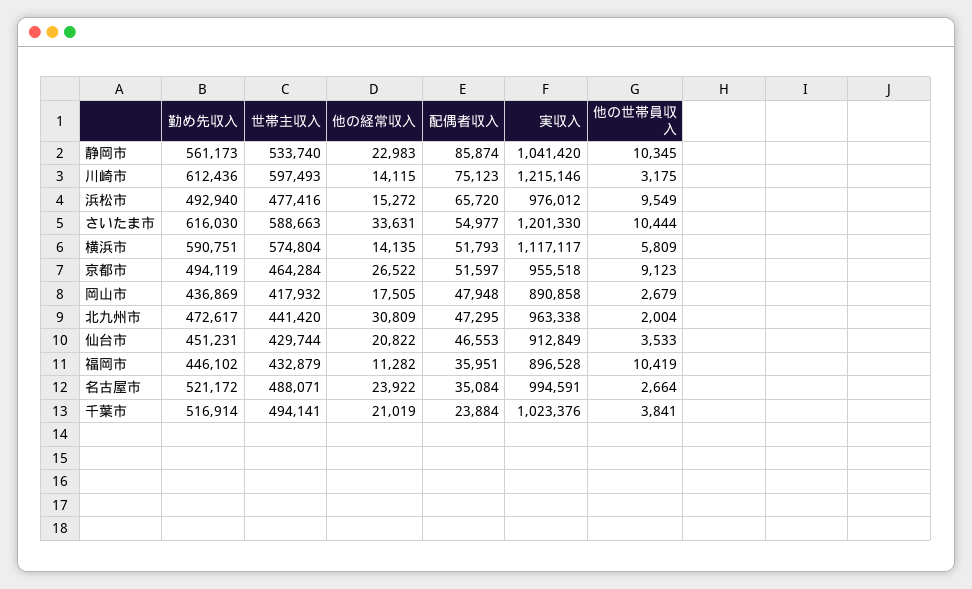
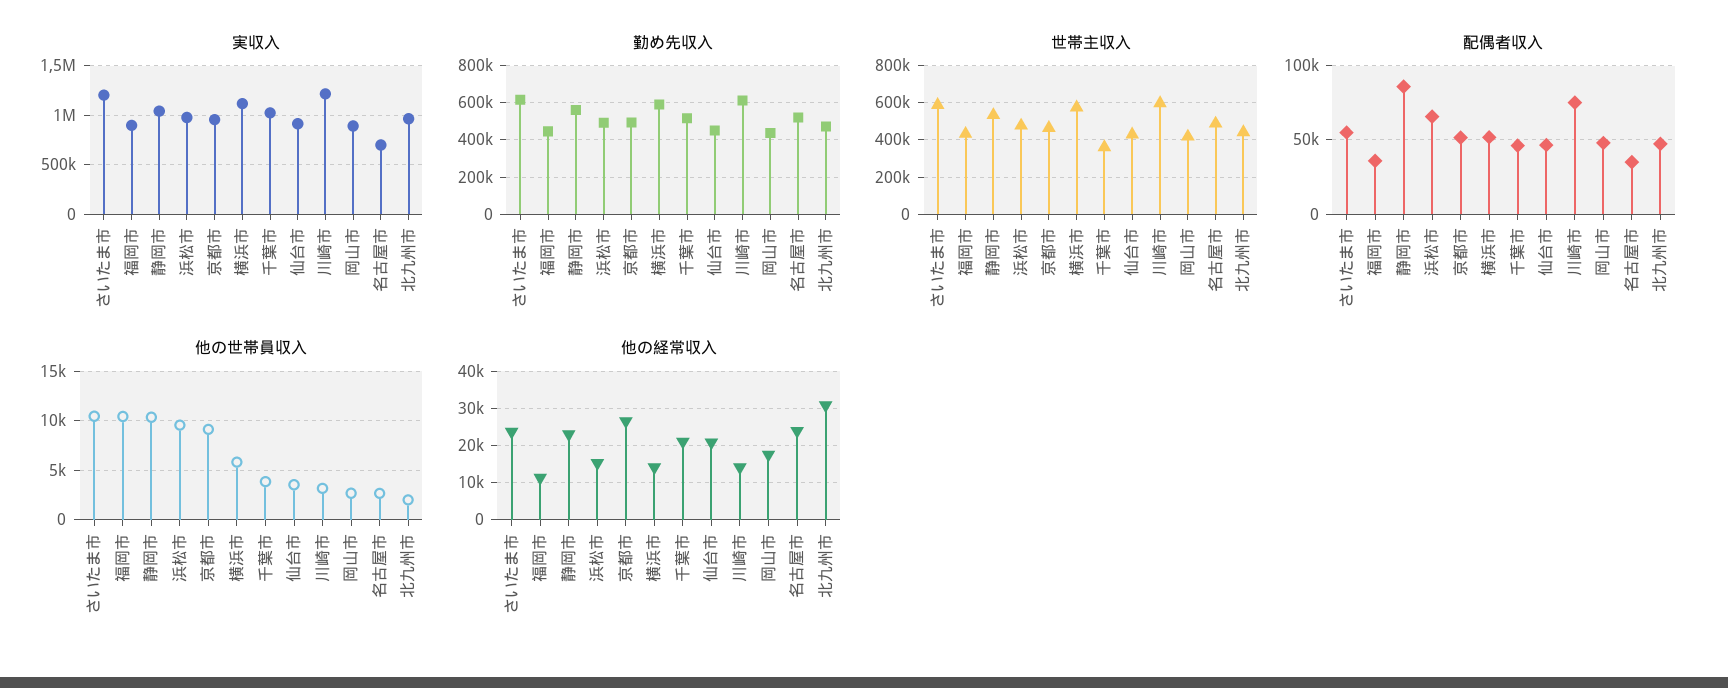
  {
    "勤め先収入": {
      "静岡市": 561173,
      "川崎市": 612436,
      "浜松市": 492940,
      "さいたま市": 616030,
      "横浜市": 590751,
      "京都市": 494119,
      "岡山市": 436869,
      "北九州市": 472617,
      "仙台市": 451231,
      "福岡市": 446102,
      "名古屋市": 521172,
      "千葉市": 516914
    },
    "世帯主収入": {
      "静岡市": 533740,
      "川崎市": 597493,
      "浜松市": 477416,
      "さいたま市": 588663,
      "横浜市": 574804,
      "京都市": 464284,
      "岡山市": 417932,
      "北九州市": 441420,
      "仙台市": 429744,
      "福岡市": 432879,
      "名古屋市": 488071,
-     "千葉市": 494141
+     "千葉市": 350000
    },
    "他の経常収入": {
      "静岡市": 22983,
      "川崎市": 14115,
      "浜松市": 15272,
-     "さいたま市": 33631,
+     "さいたま市": 24000,
      "横浜市": 14135,
      "京都市": 26522,
      "岡山市": 17505,
      "北九州市": 30809,
      "仙台市": 20822,
      "福岡市": 11282,
      "名古屋市": 23922,
      "千葉市": 21019
    },
    "配偶者収入": {
      "静岡市": 85874,
      "川崎市": 75123,
      "浜松市": 65720,
      "さいたま市": 54977,
      "横浜市": 51793,
      "京都市": 51597,
      "岡山市": 47948,
      "北九州市": 47295,
      "仙台市": 46553,
      "福岡市": 35951,
      "名古屋市": 35084,
-     "千葉市": 23884
+     "千葉市": 45000
    },
    "実収入": {
      "静岡市": 1041420,
      "川崎市": 1215146,
      "浜松市": 976012,
      "さいたま市": 1201330,
      "横浜市": 1117117,
      "京都市": 955518,
      "岡山市": 890858,
      "北九州市": 963338,
      "仙台市": 912849,
      "福岡市": 896528,
-     "名古屋市": 994591,
+     "名古屋市": 700000,
      "千葉市": 1023376
    },
    "他の世帯員収入": {
      "静岡市": 10345,
      "川崎市": 3175,
      "浜松市": 9549,
      "さいたま市": 10444,
      "横浜市": 5809,
      "京都市": 9123,
      "岡山市": 2679,
      "北九州市": 2004,
      "仙台市": 3533,
      "福岡市": 10419,
      "名古屋市": 2664,
      "千葉市": 3841
    }
  }

